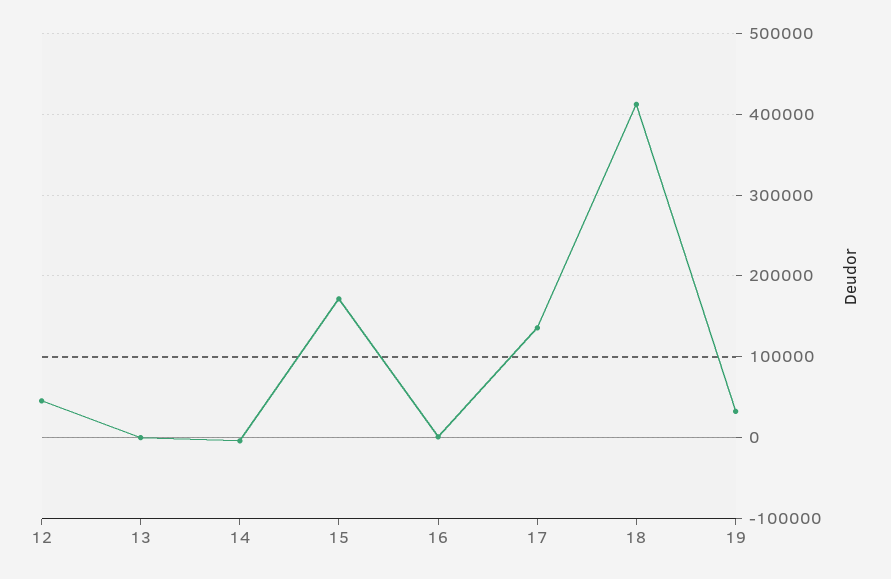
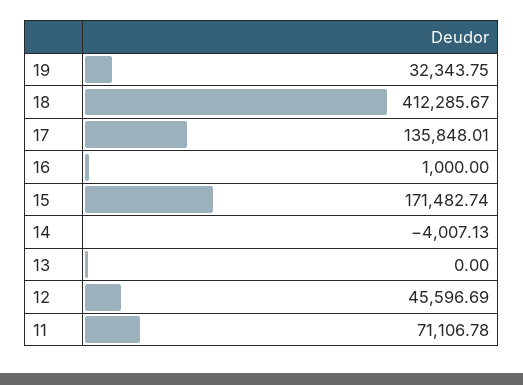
  {
    "12": 45596.69,
    "13": 0,
    "14": -4007.13,
    "15": 171482.74,
    "16": 1000,
    "17": 135848.01,
    "18": 412285.67,
-   "19": 32343.75
+   "19": 32343.75,
+   "11": 71106.78
  }

